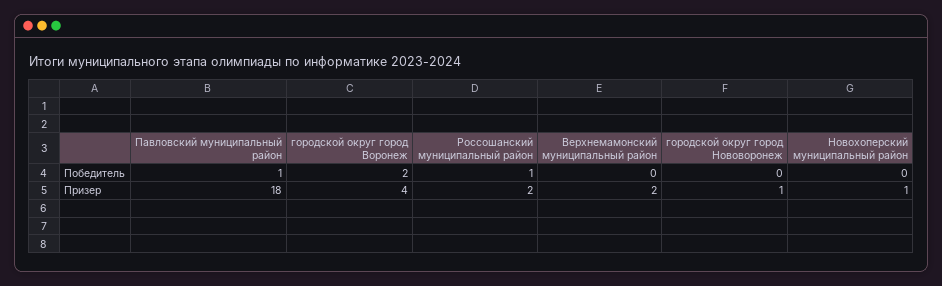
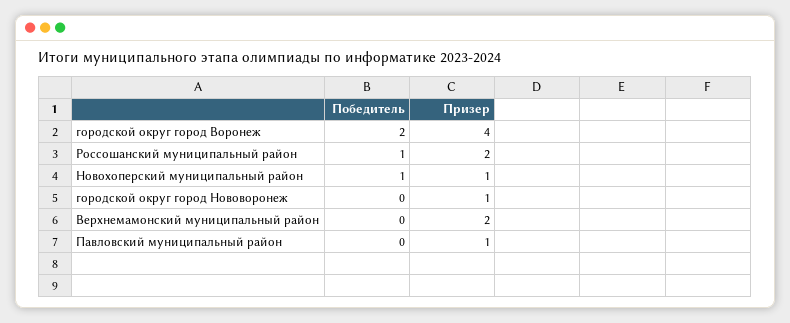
  {
    "Павловский муниципальный район": {
-     "Победитель": 1,
+     "Победитель": 0,
-     "Призер": 18
+     "Призер": 1
    },
    "городской округ город Воронеж": {
      "Победитель": 2,
      "Призер": 4
    },
    "Россошанский муниципальный район": {
      "Победитель": 1,
      "Призер": 2
    },
    "Верхнемамонский муниципальный район": {
      "Победитель": 0,
      "Призер": 2
    },
    "городской округ город Нововоронеж": {
      "Победитель": 0,
      "Призер": 1
    },
    "Новохоперский муниципальный район": {
-     "Победитель": 0,
+     "Победитель": 1,
      "Призер": 1
    }
  }

